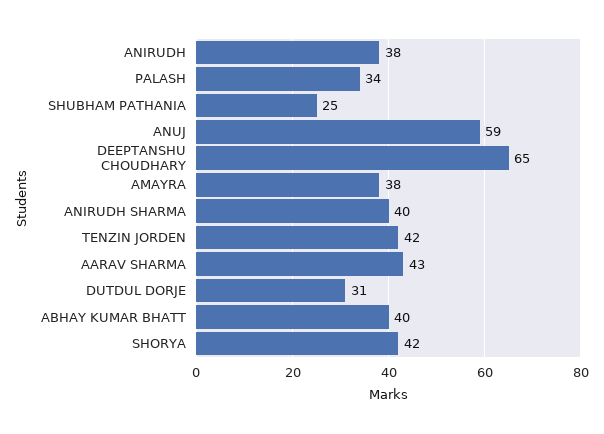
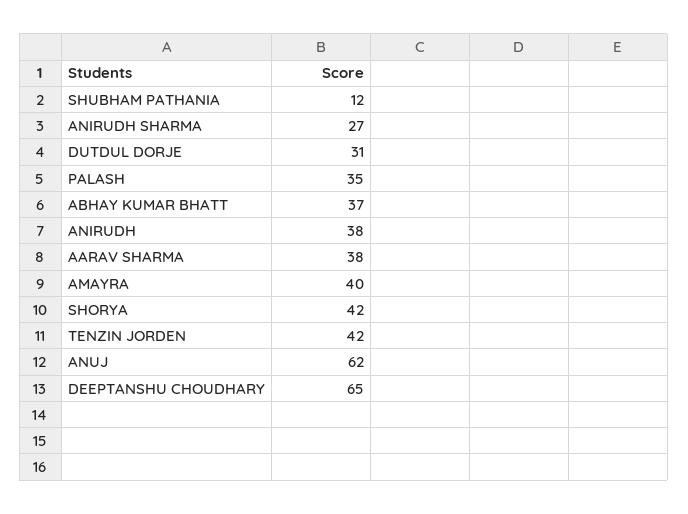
  {
    "ANIRUDH": 38,
-   "PALASH": 34,
+   "PALASH": 35,
-   "SHUBHAM PATHANIA": 25,
+   "SHUBHAM PATHANIA": 12,
-   "ANUJ": 59,
+   "ANUJ": 62,
    "DEEPTANSHU CHOUDHARY": 65,
-   "AMAYRA": 38,
+   "AMAYRA": 40,
-   "ANIRUDH SHARMA": 40,
+   "ANIRUDH SHARMA": 27,
    "TENZIN JORDEN": 42,
-   "AARAV SHARMA": 43,
+   "AARAV SHARMA": 38,
    "DUTDUL DORJE": 31,
-   "ABHAY KUMAR BHATT": 40,
+   "ABHAY KUMAR BHATT": 37,
    "SHORYA": 42
  }

